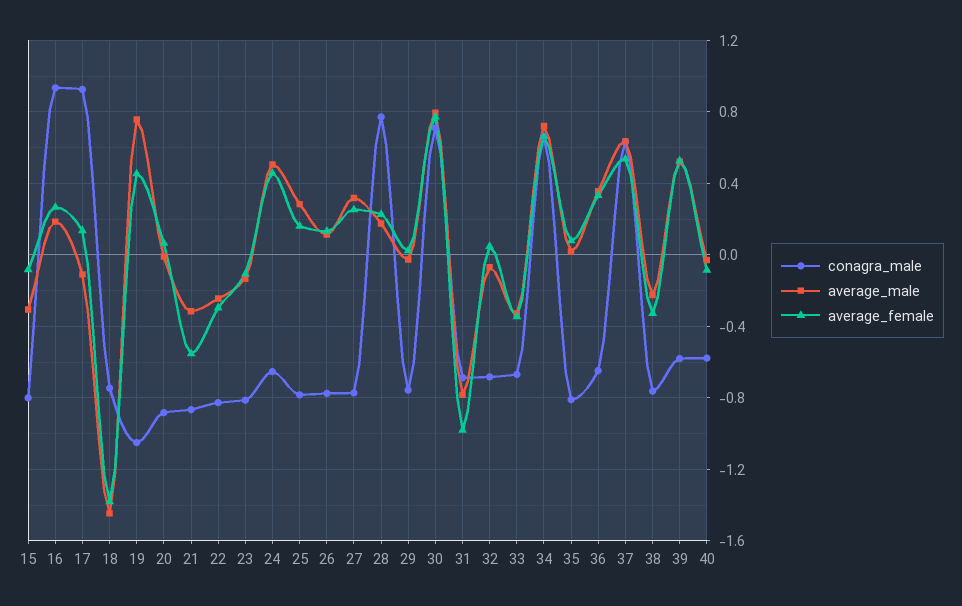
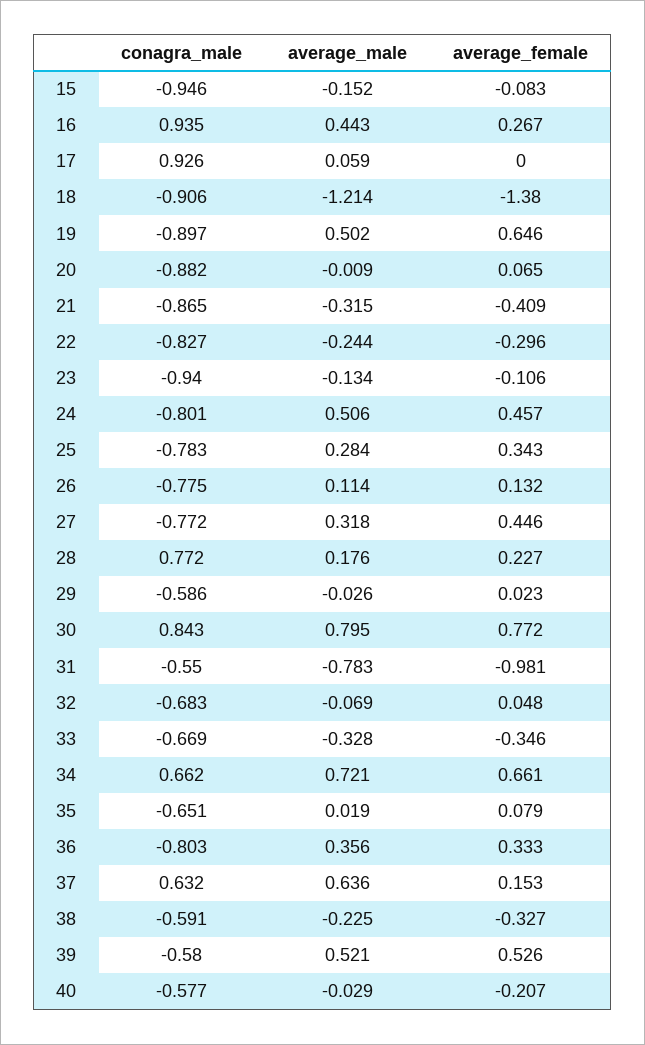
  {
    "conagra_male": {
-     "15": -0.8,
+     "15": -0.946,
      "16": 0.935,
      "17": 0.926,
-     "18": -0.75,
+     "18": -0.906,
-     "19": -1.05,
+     "19": -0.897,
      "20": -0.882,
      "21": -0.865,
      "22": -0.827,
-     "23": -0.8,
+     "23": -0.94,
-     "24": -0.65,
+     "24": -0.801,
      "25": -0.783,
      "26": -0.775,
      "27": -0.772,
      "28": 0.772,
-     "29": -0.75,
+     "29": -0.586,
-     "30": 0.7,
+     "30": 0.843,
-     "31": -0.7,
+     "31": -0.55,
      "32": -0.683,
      "33": -0.669,
      "34": 0.662,
-     "35": -0.8,
+     "35": -0.651,
-     "36": -0.65,
+     "36": -0.803,
      "37": 0.632,
-     "38": -0.75,
+     "38": -0.591,
      "39": -0.58,
      "40": -0.577
    },
    "average_male": {
-     "15": -0.3,
+     "15": -0.152,
-     "16": 0.2,
+     "16": 0.443,
-     "17": -0.1,
+     "17": 0.059,
-     "18": -1.45,
+     "18": -1.214,
-     "19": 0.75,
+     "19": 0.502,
      "20": -0.009,
      "21": -0.315,
      "22": -0.244,
      "23": -0.134,
      "24": 0.506,
      "25": 0.284,
      "26": 0.114,
      "27": 0.318,
      "28": 0.176,
      "29": -0.026,
      "30": 0.795,
      "31": -0.783,
      "32": -0.069,
      "33": -0.328,
      "34": 0.721,
      "35": 0.019,
      "36": 0.356,
      "37": 0.636,
      "38": -0.225,
      "39": 0.521,
      "40": -0.029
    },
    "average_female": {
      "15": -0.083,
      "16": 0.267,
-     "17": 0.15,
+     "17": 0,
      "18": -1.38,
-     "19": 0.45,
+     "19": 0.646,
      "20": 0.065,
-     "21": -0.55,
+     "21": -0.409,
      "22": -0.296,
      "23": -0.106,
      "24": 0.457,
-     "25": 0.15,
+     "25": 0.343,
      "26": 0.132,
-     "27": 0.25,
+     "27": 0.446,
      "28": 0.227,
      "29": 0.023,
      "30": 0.772,
      "31": -0.981,
      "32": 0.048,
      "33": -0.346,
      "34": 0.661,
      "35": 0.079,
      "36": 0.333,
-     "37": 0.55,
+     "37": 0.153,
      "38": -0.327,
      "39": 0.526,
-     "40": -0.1
+     "40": -0.207
    }
  }

